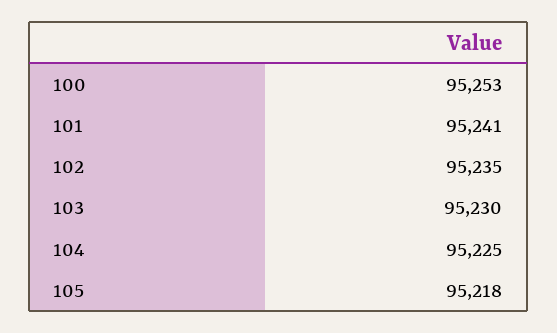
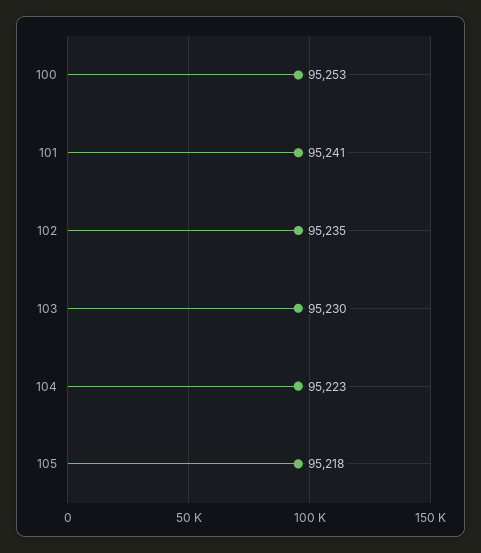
  {
    "100": 95253,
    "101": 95241,
    "102": 95235,
    "103": 95230,
-   "104": 95225,
+   "104": 95223,
    "105": 95218
  }

